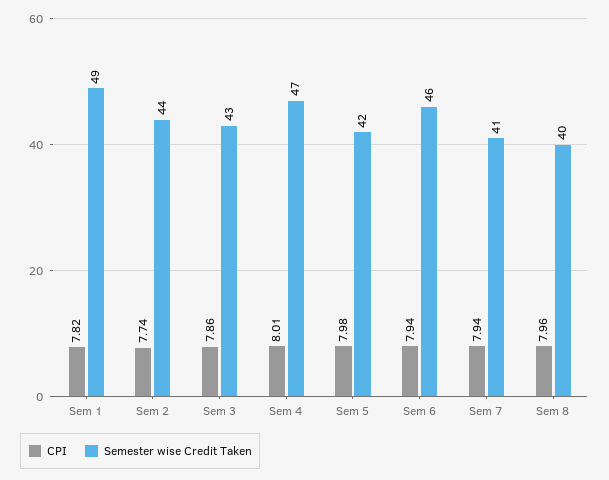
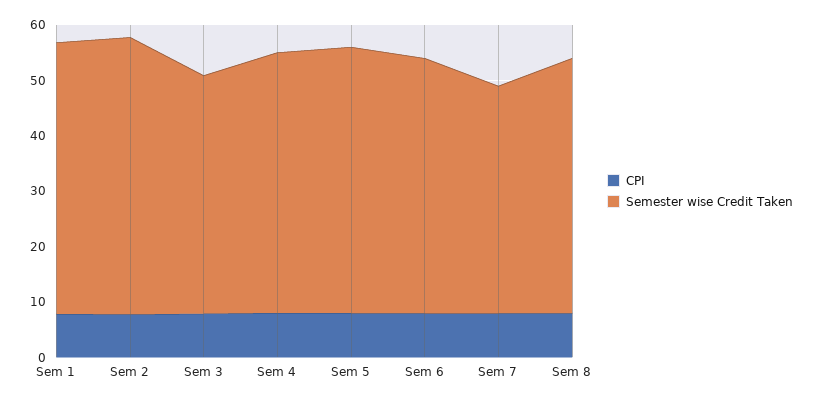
  {
    "CPI": {
      "Sem 1": 7.82,
      "Sem 2": 7.74,
      "Sem 3": 7.86,
      "Sem 4": 8.01,
      "Sem 5": 7.98,
      "Sem 6": 7.94,
      "Sem 7": 7.94,
      "Sem 8": 7.96
    },
    "Semester wise Credit Taken": {
      "Sem 1": 49,
-     "Sem 2": 44,
+     "Sem 2": 50,
      "Sem 3": 43,
      "Sem 4": 47,
-     "Sem 5": 42,
+     "Sem 5": 48,
      "Sem 6": 46,
      "Sem 7": 41,
-     "Sem 8": 40
+     "Sem 8": 46
    }
  }

